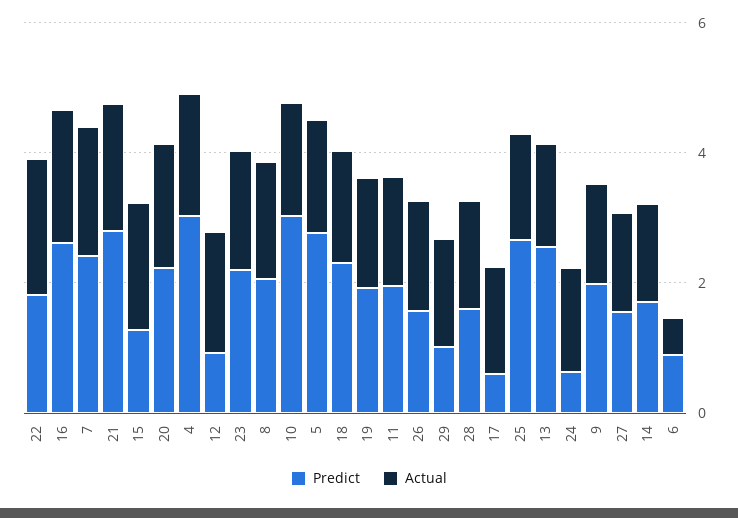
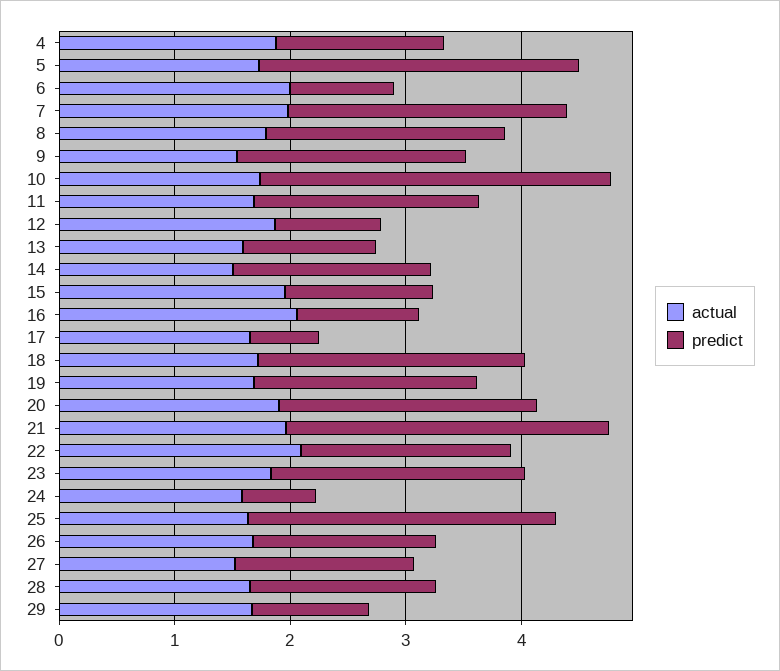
  {
    "Predict": {
      "22": 1.8,
-     "16": 2.5,
+     "16": 1,
      "7": 2.4,
      "21": 2.8,
      "15": 1.2,
      "20": 2.2,
-     "4": 3,
+     "4": 1.4,
      "12": 1,
      "23": 2.2,
      "8": 2,
      "10": 3,
      "5": 2.8,
      "18": 2.4,
      "19": 2,
      "11": 2,
      "26": 1.6,
      "29": 1,
      "28": 1.6,
      "17": 0.6,
      "25": 2.6,
-     "13": 2.5,
+     "13": 1.2,
      "24": 0.6,
      "9": 2,
      "27": 1.6,
      "14": 1.8,
      "6": 0.8
    },
    "Actual": {
      "22": 2,
      "16": 2,
      "7": 2,
      "21": 2,
      "15": 2,
      "20": 2,
      "4": 1.8,
      "12": 1.8,
      "23": 1.8,
      "8": 1.8,
      "10": 1.8,
      "5": 1.8,
      "18": 1.8,
      "19": 1.6,
      "11": 1.6,
      "26": 1.6,
      "29": 1.6,
      "28": 1.6,
      "17": 1.6,
      "25": 1.6,
      "13": 1.6,
      "24": 1.6,
      "9": 1.6,
      "27": 1.6,
      "14": 1.6,
-     "6": 0.5
+     "6": 2
    }
  }

